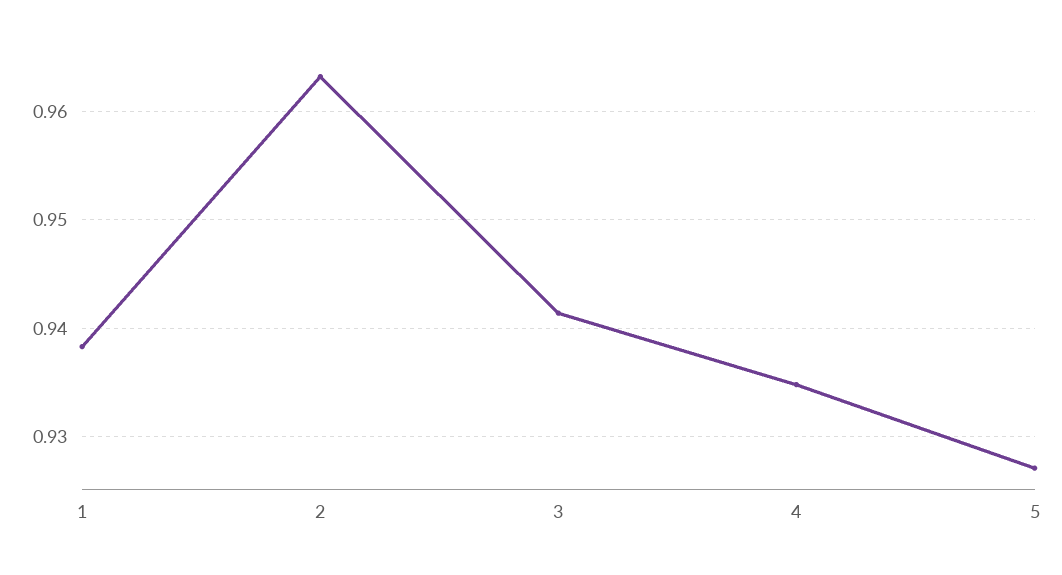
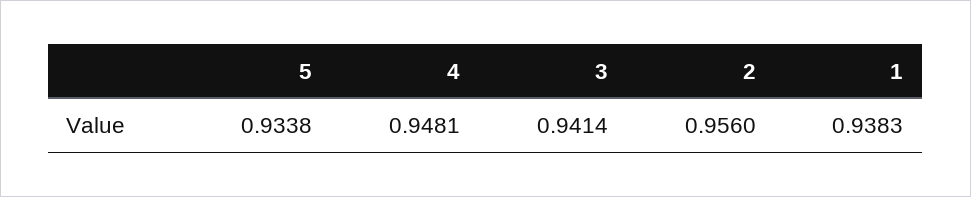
  {
    "1": 0.9383,
-   "2": 0.963,
+   "2": 0.956,
    "3": 0.9414,
-   "4": 0.935,
+   "4": 0.9481,
-   "5": 0.927
+   "5": 0.9338
  }

